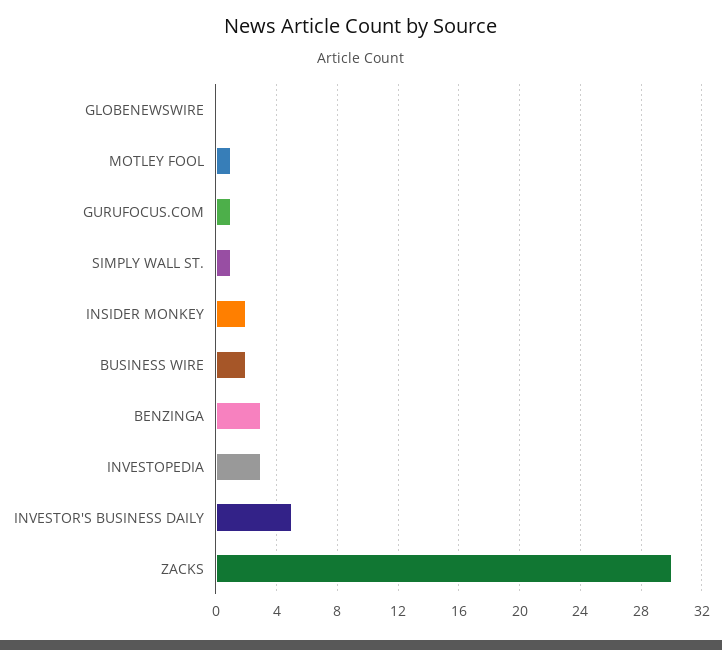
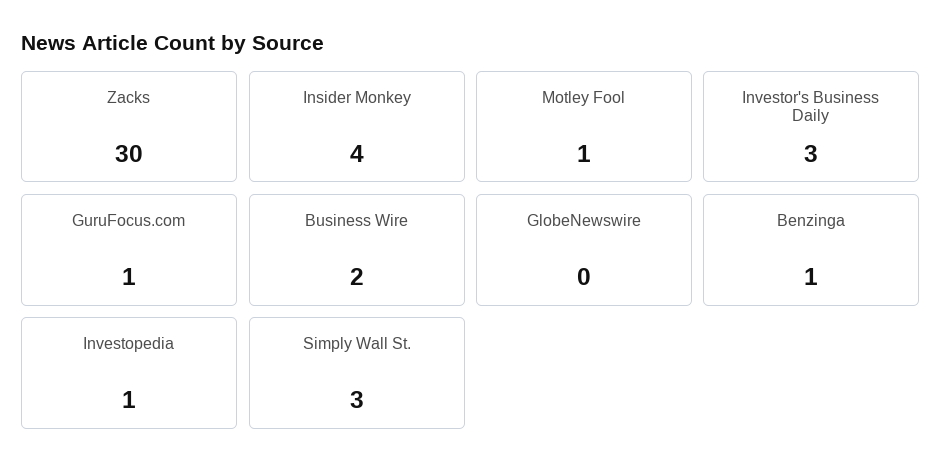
  {
    "GLOBENEWSWIRE": 0,
    "MOTLEY FOOL": 1,
    "GURUFOCUS.COM": 1,
-   "SIMPLY WALL ST.": 1,
+   "SIMPLY WALL ST.": 3,
-   "INSIDER MONKEY": 2,
+   "INSIDER MONKEY": 4,
    "BUSINESS WIRE": 2,
-   "BENZINGA": 3,
+   "BENZINGA": 1,
-   "INVESTOPEDIA": 3,
+   "INVESTOPEDIA": 1,
-   "INVESTOR'S BUSINESS DAILY": 5,
+   "INVESTOR'S BUSINESS DAILY": 3,
    "ZACKS": 30
  }

